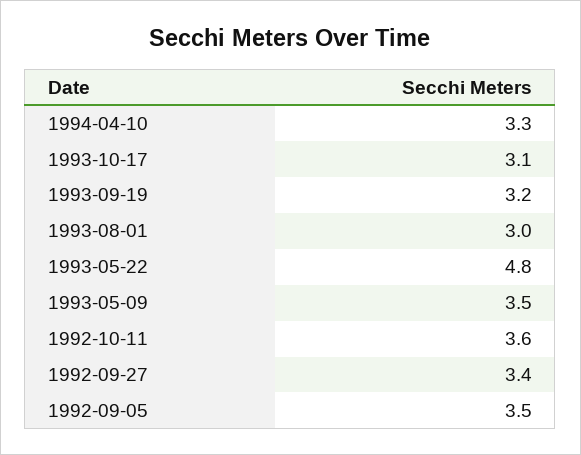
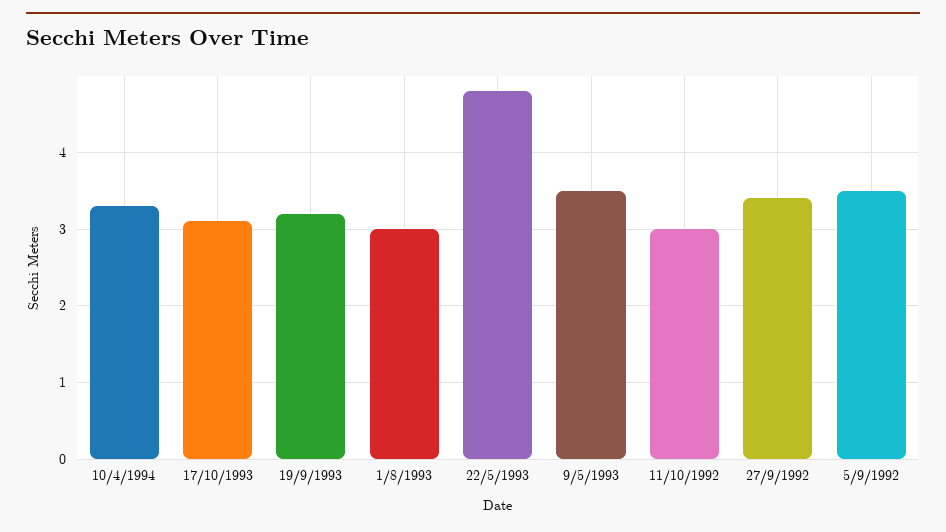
  {
    "1994-04-10": 3.3,
    "1993-10-17": 3.1,
    "1993-09-19": 3.2,
    "1993-08-01": 3,
    "1993-05-22": 4.8,
    "1993-05-09": 3.5,
-   "1992-10-11": 3.6,
+   "1992-10-11": 3,
    "1992-09-27": 3.4,
    "1992-09-05": 3.5
  }

